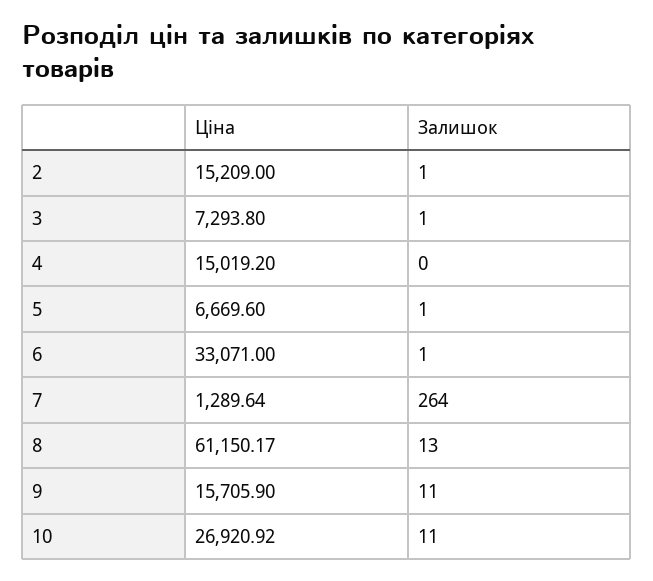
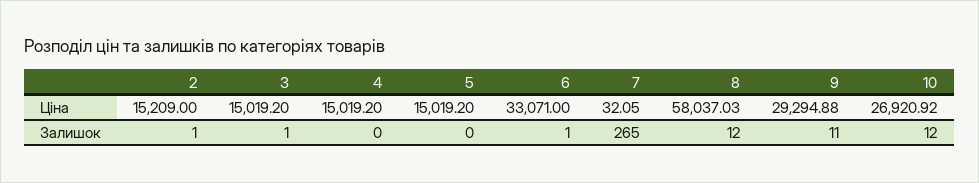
  {
    "Ціна": {
      "2": 15209,
-     "3": 7293.8,
+     "3": 15019.2,
      "4": 15019.2,
-     "5": 6669.6,
+     "5": 15019.2,
      "6": 33071,
-     "7": 1289.64,
+     "7": 32.05,
-     "8": 61150.17,
+     "8": 58037.03,
-     "9": 15705.9,
+     "9": 29294.88,
      "10": 26920.92
    },
    "Залишок": {
      "2": 1,
      "3": 1,
      "4": 0,
-     "5": 1,
+     "5": 0,
      "6": 1,
-     "7": 264,
+     "7": 265,
-     "8": 13,
+     "8": 12,
      "9": 11,
-     "10": 11
+     "10": 12
    }
  }

